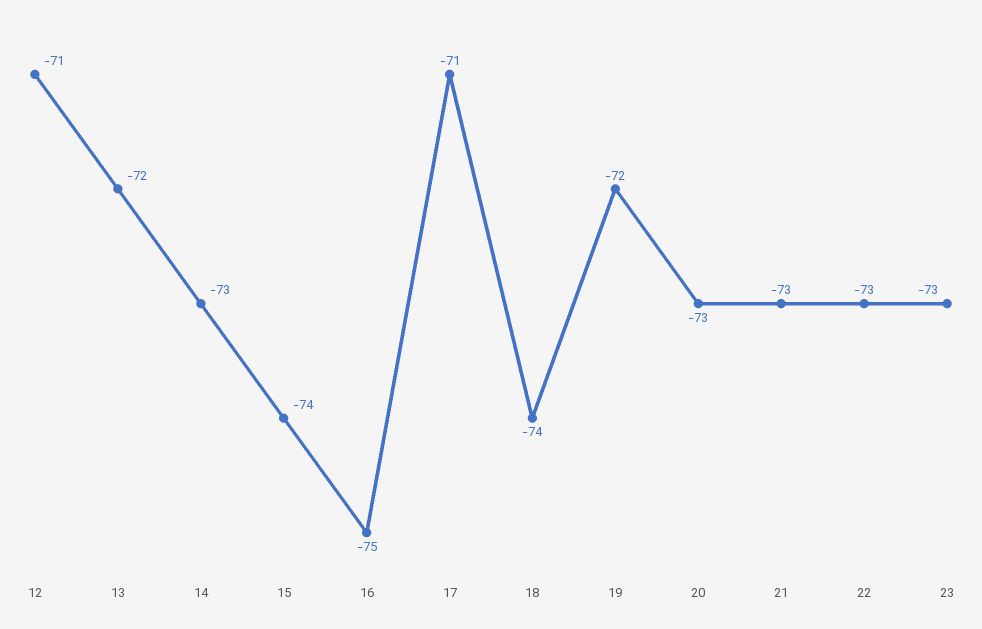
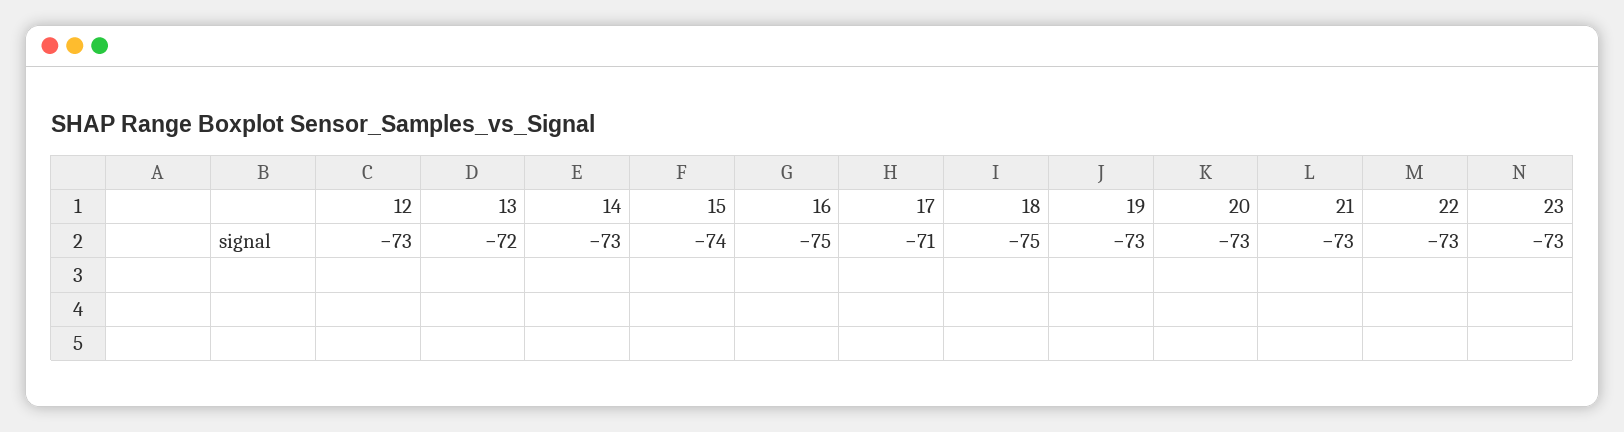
  {
-   "12": -71,
+   "12": -73,
    "13": -72,
    "14": -73,
    "15": -74,
    "16": -75,
    "17": -71,
-   "18": -74,
+   "18": -75,
-   "19": -72,
+   "19": -73,
    "20": -73,
    "21": -73,
    "22": -73,
    "23": -73
  }

